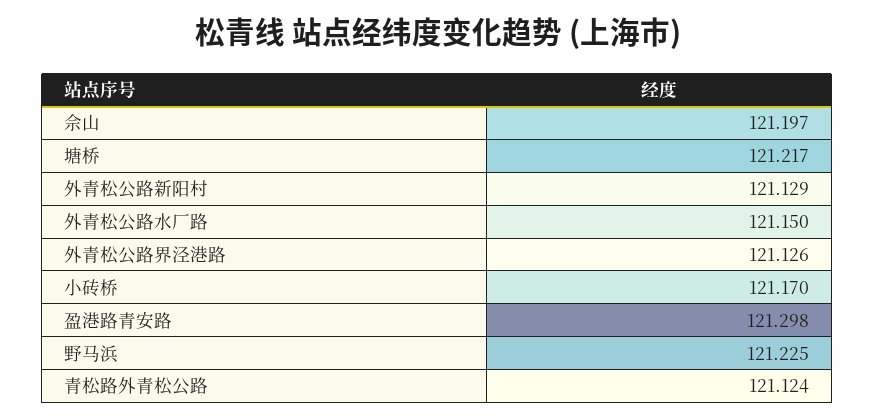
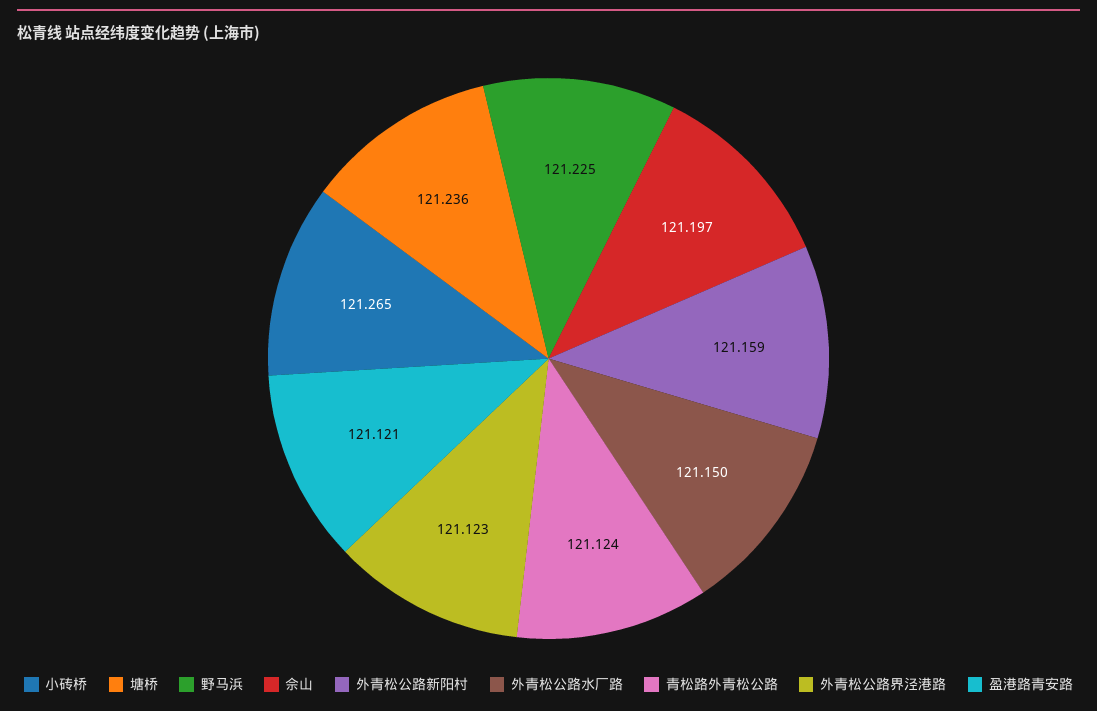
  {
    "佘山": 121.197,
-   "塘桥": 121.217,
+   "塘桥": 121.236,
-   "外青松公路新阳村": 121.129,
+   "外青松公路新阳村": 121.159,
    "外青松公路水厂路": 121.15,
-   "外青松公路界泾港路": 121.126,
+   "外青松公路界泾港路": 121.123,
-   "小砖桥": 121.17,
+   "小砖桥": 121.265,
-   "盈港路青安路": 121.298,
+   "盈港路青安路": 121.121,
    "野马浜": 121.225,
    "青松路外青松公路": 121.124
  }

